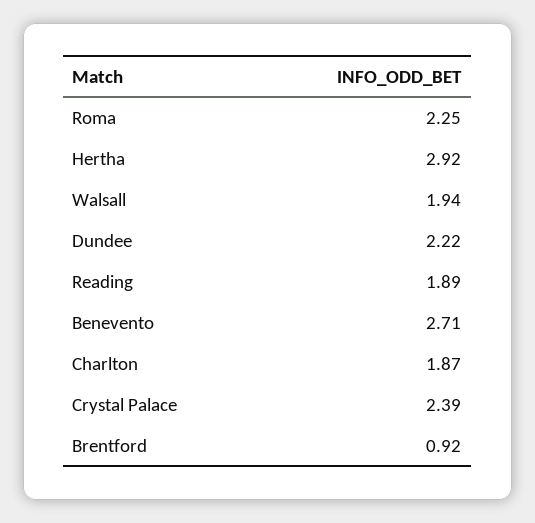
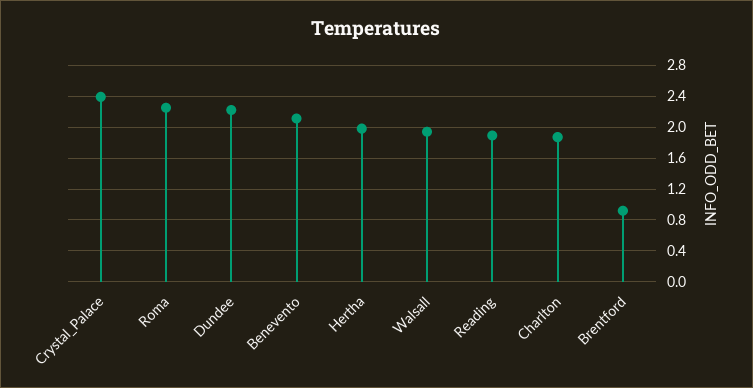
  {
    "Roma": 2.25,
-   "Hertha": 2.92,
+   "Hertha": 2,
    "Walsall": 1.94,
    "Dundee": 2.22,
    "Reading": 1.89,
-   "Benevento": 2.71,
+   "Benevento": 2.1,
    "Charlton": 1.87,
    "Crystal Palace": 2.39,
    "Brentford": 0.92
  }

